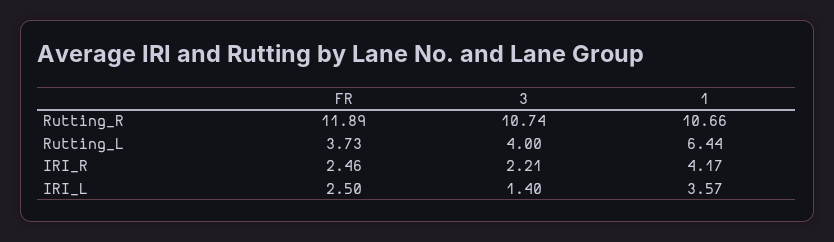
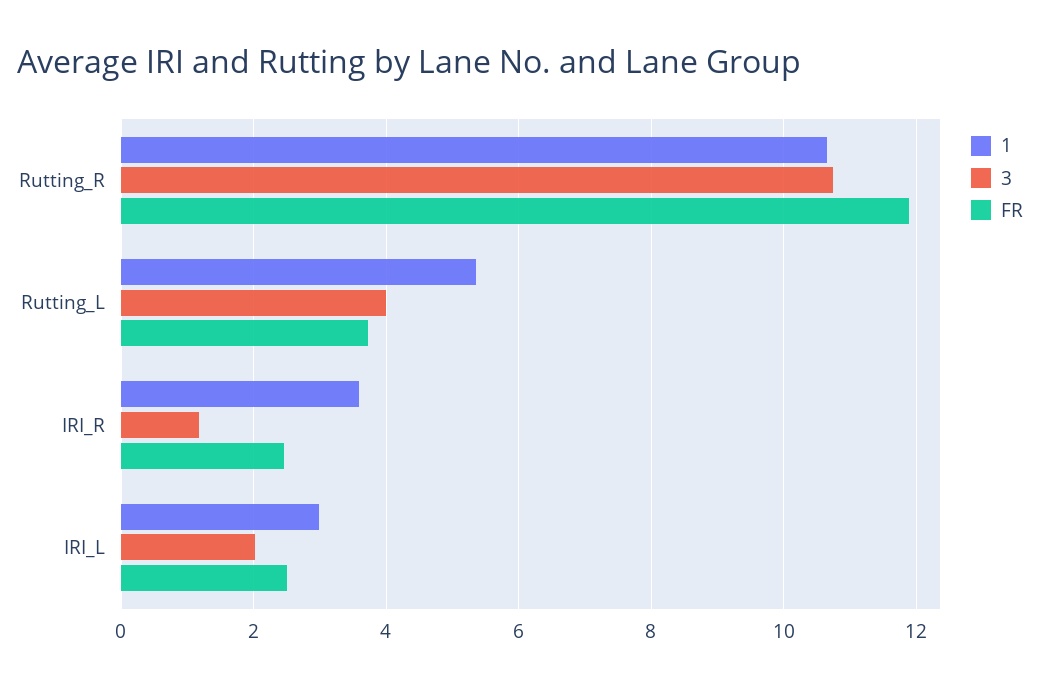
  {
    "FR": {
      "Rutting_R": 11.89,
      "Rutting_L": 3.73,
      "IRI_R": 2.46,
      "IRI_L": 2.5
    },
    "3": {
      "Rutting_R": 10.74,
      "Rutting_L": 4,
-     "IRI_R": 2.21,
+     "IRI_R": 1.2,
-     "IRI_L": 1.4
+     "IRI_L": 2
    },
    "1": {
      "Rutting_R": 10.66,
-     "Rutting_L": 6.44,
+     "Rutting_L": 5.4,
-     "IRI_R": 4.17,
+     "IRI_R": 3.6,
-     "IRI_L": 3.57
+     "IRI_L": 3
    }
  }

